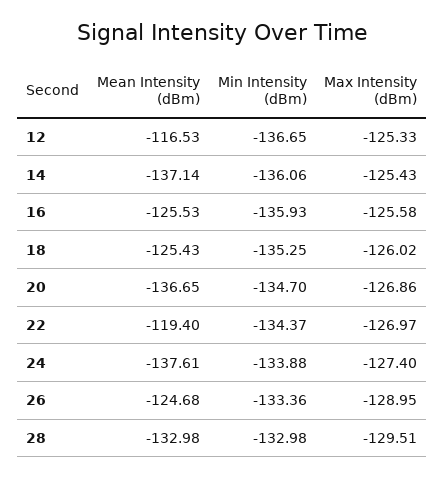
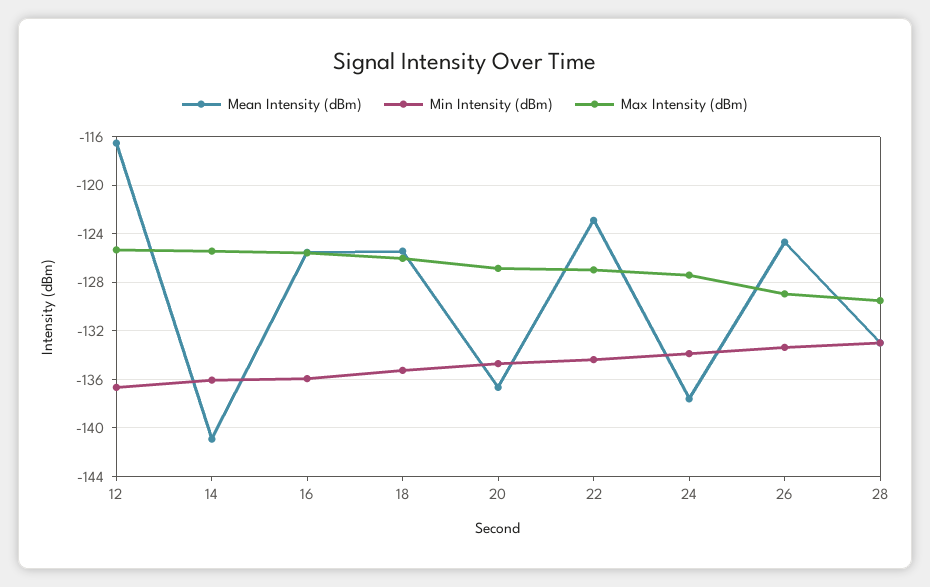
  {
    "Mean Intensity (dBm)": {
      "12": -116.53,
-     "14": -137.14,
+     "14": -141,
      "16": -125.53,
      "18": -125.43,
      "20": -136.65,
-     "22": -119.4,
+     "22": -123,
      "24": -137.61,
      "26": -124.68,
      "28": -132.98
    },
    "Min Intensity (dBm)": {
      "12": -136.65,
      "14": -136.06,
      "16": -135.93,
      "18": -135.25,
      "20": -134.7,
      "22": -134.37,
      "24": -133.88,
      "26": -133.36,
      "28": -132.98
    },
    "Max Intensity (dBm)": {
      "12": -125.33,
      "14": -125.43,
      "16": -125.58,
      "18": -126.02,
      "20": -126.86,
      "22": -126.97,
      "24": -127.4,
      "26": -128.95,
      "28": -129.51
    }
  }

